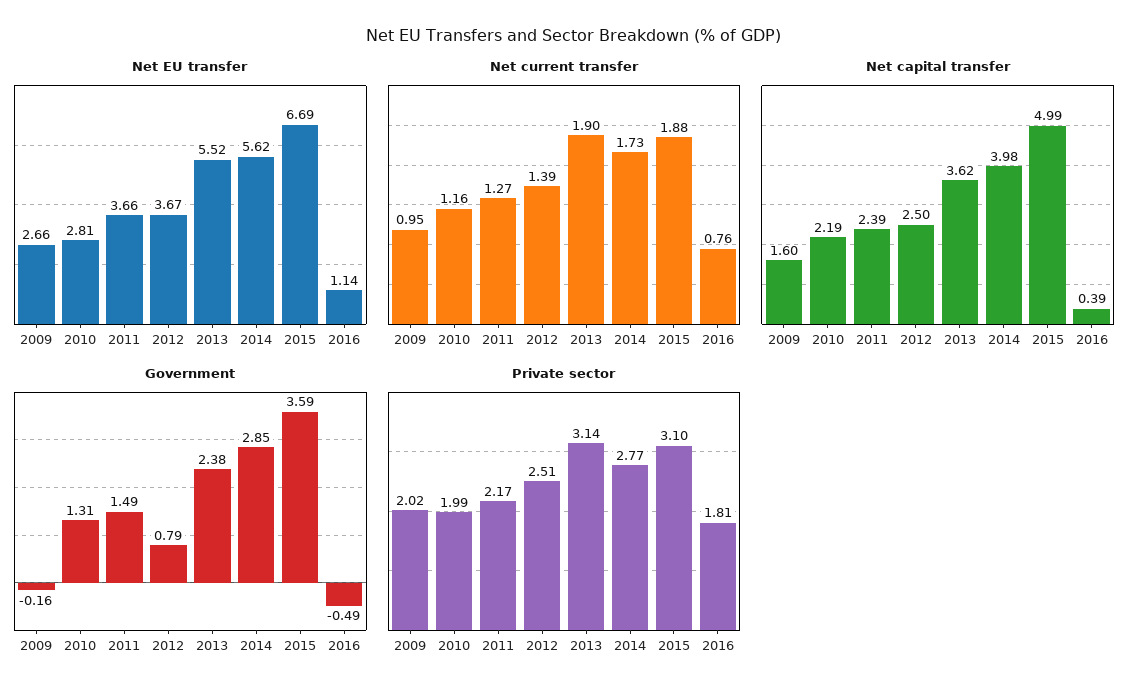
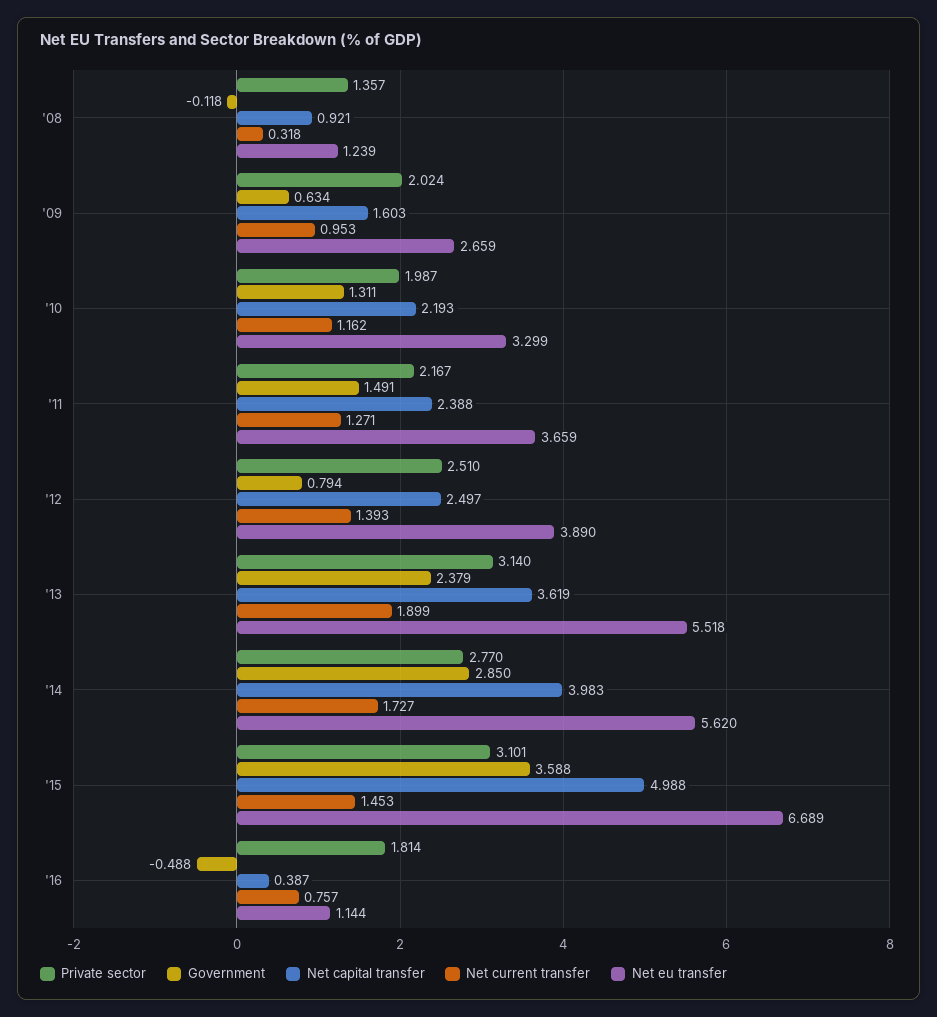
  {
    "Net EU transfer": {
      "2009": 2.659,
-     "2010": 2.81,
+     "2010": 3.299,
      "2011": 3.659,
-     "2012": 3.67,
+     "2012": 3.89,
      "2013": 5.518,
      "2014": 5.62,
      "2015": 6.689,
-     "2016": 1.144
+     "2016": 1.144,
+     "'08": 1.239
    },
    "Net current transfer": {
      "2009": 0.953,
      "2010": 1.162,
      "2011": 1.271,
      "2012": 1.393,
      "2013": 1.899,
      "2014": 1.727,
-     "2015": 1.88,
+     "2015": 1.453,
-     "2016": 0.757
+     "2016": 0.757,
+     "'08": 0.318
    },
    "Net capital transfer": {
      "2009": 1.603,
      "2010": 2.193,
      "2011": 2.388,
      "2012": 2.497,
      "2013": 3.619,
      "2014": 3.983,
      "2015": 4.988,
-     "2016": 0.387
+     "2016": 0.387,
+     "'08": 0.921
    },
    "Government": {
-     "2009": -0.16,
+     "2009": 0.634,
      "2010": 1.311,
      "2011": 1.491,
      "2012": 0.794,
      "2013": 2.379,
      "2014": 2.85,
      "2015": 3.588,
-     "2016": -0.488
+     "2016": -0.488,
+     "'08": -0.118
    },
    "Private sector": {
      "2009": 2.024,
      "2010": 1.987,
      "2011": 2.167,
      "2012": 2.51,
      "2013": 3.14,
      "2014": 2.77,
      "2015": 3.101,
-     "2016": 1.814
+     "2016": 1.814,
+     "'08": 1.357
    }
  }

